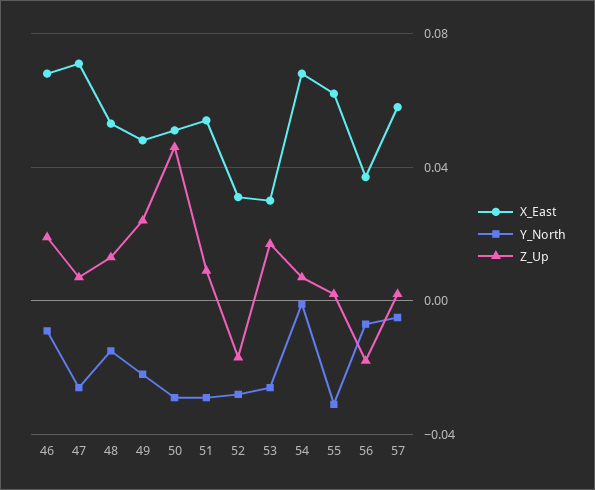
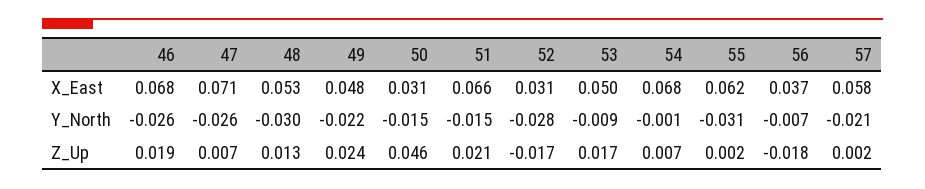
  {
    "X_East": {
      "46": 0.068,
      "47": 0.071,
      "48": 0.053,
      "49": 0.048,
-     "50": 0.05,
+     "50": 0.031,
-     "51": 0.055,
+     "51": 0.066,
      "52": 0.031,
-     "53": 0.03,
+     "53": 0.05,
      "54": 0.068,
      "55": 0.062,
      "56": 0.037,
      "57": 0.058
    },
    "Y_North": {
-     "46": -0.01,
+     "46": -0.026,
      "47": -0.026,
-     "48": -0.015,
+     "48": -0.03,
      "49": -0.022,
-     "50": -0.03,
+     "50": -0.015,
-     "51": -0.03,
+     "51": -0.015,
      "52": -0.028,
-     "53": -0.025,
+     "53": -0.009,
      "54": -0.001,
      "55": -0.031,
      "56": -0.007,
-     "57": -0.005
+     "57": -0.021
    },
    "Z_Up": {
      "46": 0.019,
      "47": 0.007,
      "48": 0.013,
      "49": 0.024,
      "50": 0.046,
-     "51": 0.01,
+     "51": 0.021,
      "52": -0.017,
      "53": 0.017,
      "54": 0.007,
      "55": 0.002,
      "56": -0.018,
      "57": 0.002
    }
  }

